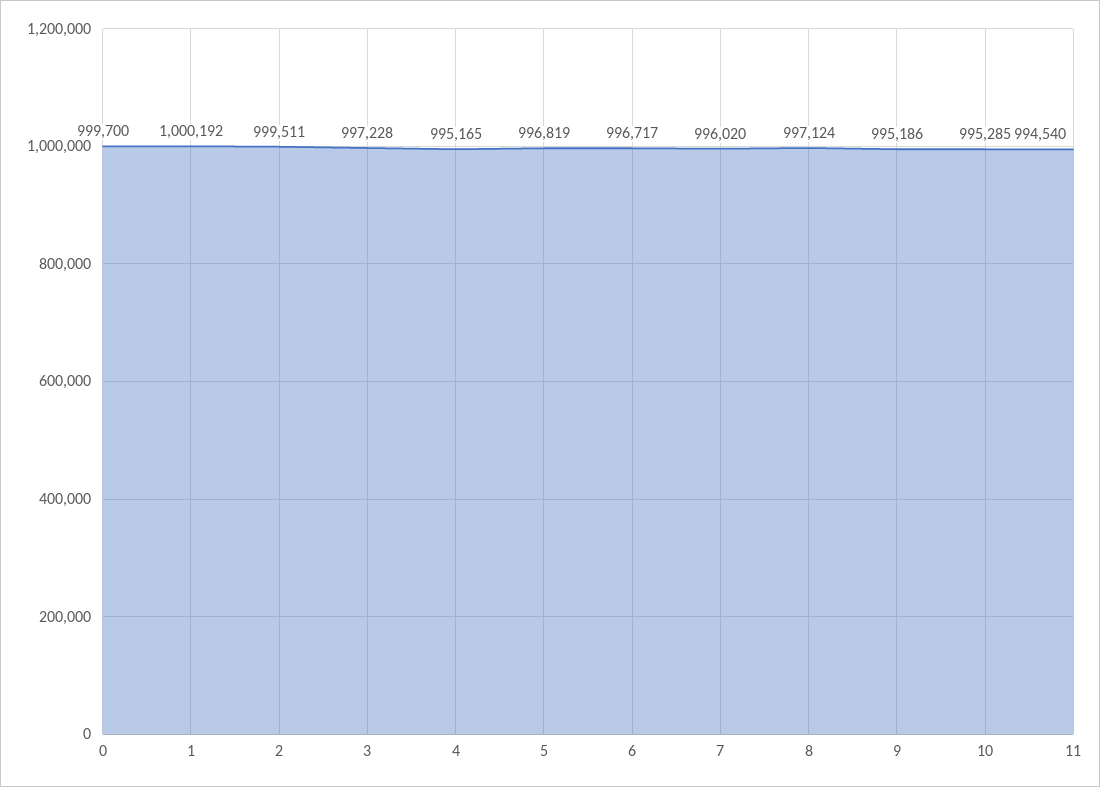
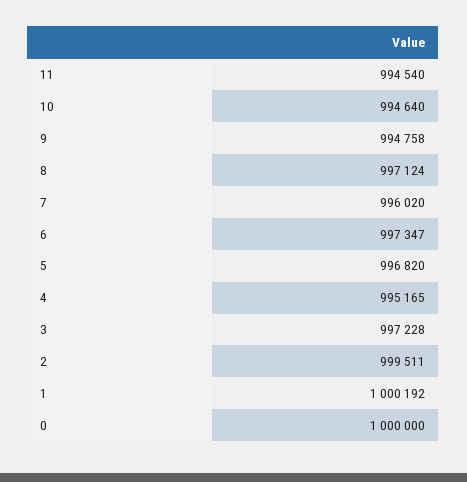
  {
-   "0": 999700,
+   "0": 1000000,
    "1": 1000192,
    "2": 999511,
    "3": 997228,
    "4": 995165,
-   "5": 996819,
+   "5": 996820,
-   "6": 996717,
+   "6": 997347,
    "7": 996020,
    "8": 997124,
-   "9": 995186,
+   "9": 994758,
-   "10": 995285,
+   "10": 994640,
    "11": 994540
  }

